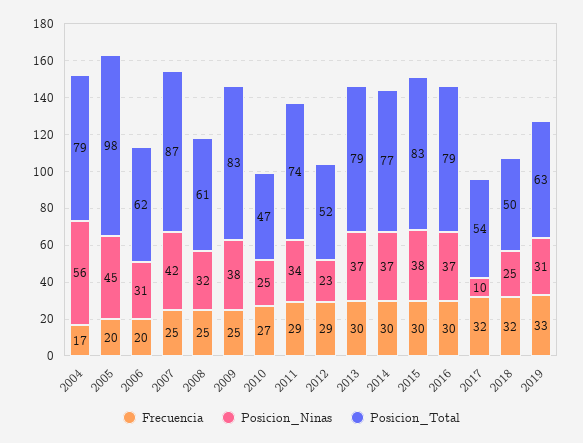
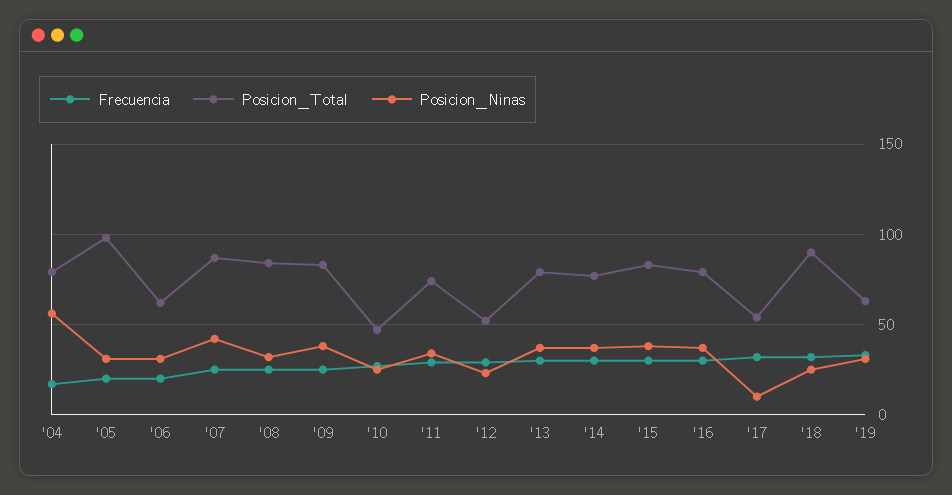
  {
    "Frecuencia": {
      "2004": 17,
      "2005": 20,
      "2006": 20,
      "2007": 25,
      "2008": 25,
      "2009": 25,
      "2010": 27,
      "2011": 29,
      "2012": 29,
      "2013": 30,
      "2014": 30,
      "2015": 30,
      "2016": 30,
      "2017": 32,
      "2018": 32,
      "2019": 33
    },
    "Posicion_Ninas": {
      "2004": 56,
-     "2005": 45,
+     "2005": 30,
      "2006": 31,
      "2007": 42,
      "2008": 32,
      "2009": 38,
      "2010": 25,
      "2011": 34,
      "2012": 23,
      "2013": 37,
      "2014": 37,
      "2015": 38,
      "2016": 37,
      "2017": 10,
      "2018": 25,
      "2019": 31
    },
    "Posicion_Total": {
      "2004": 79,
      "2005": 98,
      "2006": 62,
      "2007": 87,
-     "2008": 61,
+     "2008": 85,
      "2009": 83,
      "2010": 47,
      "2011": 74,
      "2012": 52,
      "2013": 79,
      "2014": 77,
      "2015": 83,
      "2016": 79,
      "2017": 54,
-     "2018": 50,
+     "2018": 90,
      "2019": 63
    }
  }

